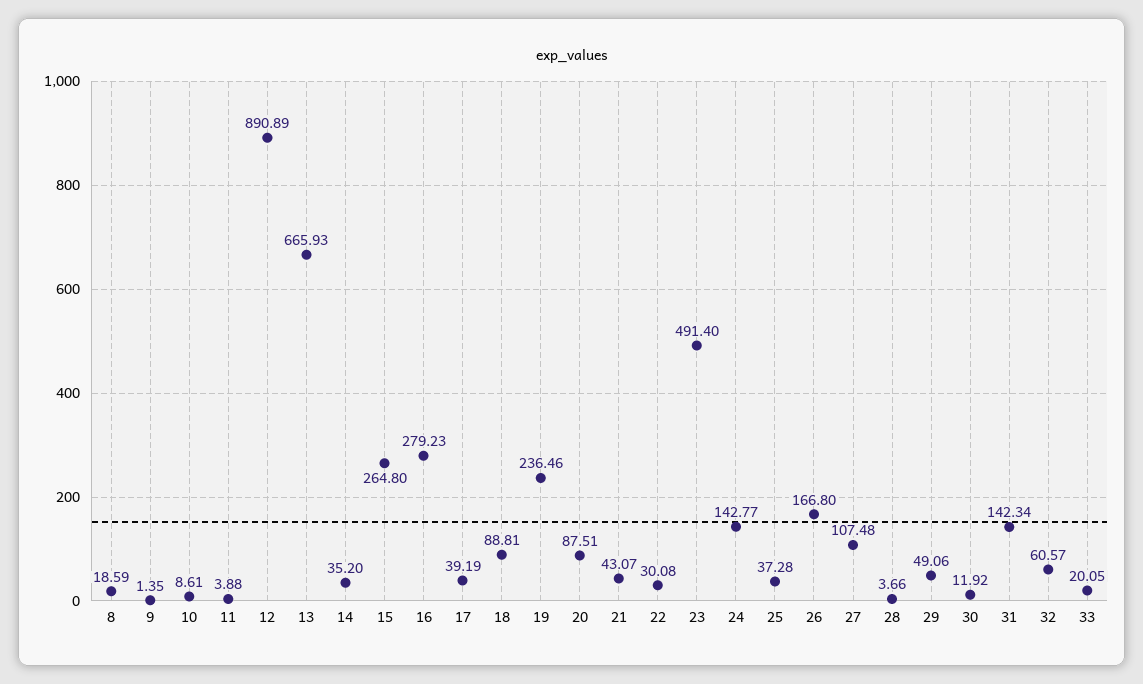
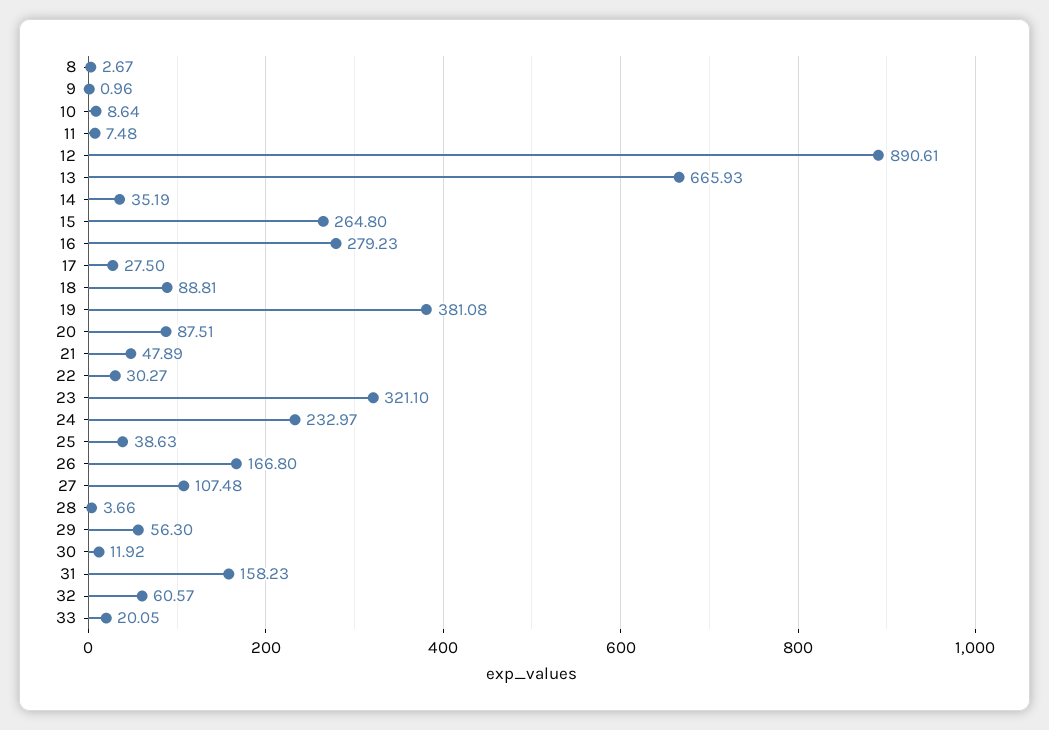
  {
-   "8": 18.59,
+   "8": 2.67,
-   "9": 1.35,
+   "9": 0.96,
-   "10": 8.61,
+   "10": 8.64,
-   "11": 3.88,
+   "11": 7.48,
-   "12": 890.89,
+   "12": 890.61,
    "13": 665.93,
-   "14": 35.2,
+   "14": 35.19,
    "15": 264.8,
    "16": 279.23,
-   "17": 39.19,
+   "17": 27.5,
    "18": 88.81,
-   "19": 236.46,
+   "19": 381.08,
    "20": 87.51,
-   "21": 43.07,
+   "21": 47.89,
-   "22": 30.08,
+   "22": 30.27,
-   "23": 491.4,
+   "23": 321.1,
-   "24": 142.77,
+   "24": 232.97,
-   "25": 37.28,
+   "25": 38.63,
    "26": 166.8,
    "27": 107.48,
    "28": 3.66,
-   "29": 49.06,
+   "29": 56.3,
    "30": 11.92,
-   "31": 142.34,
+   "31": 158.23,
    "32": 60.57,
    "33": 20.05
  }

